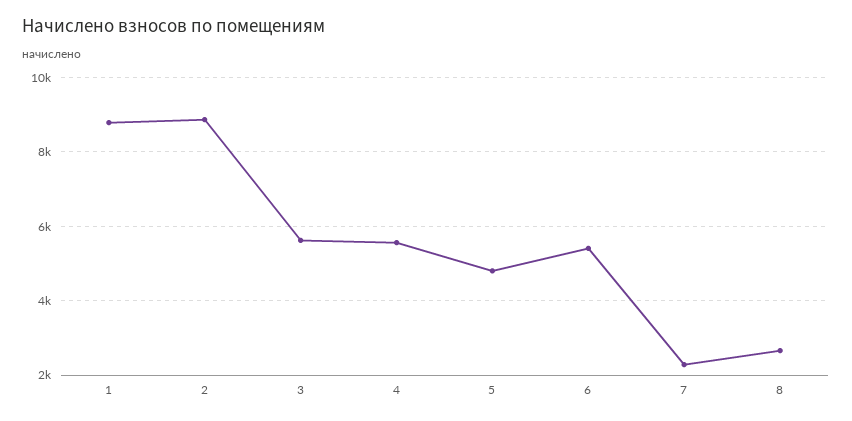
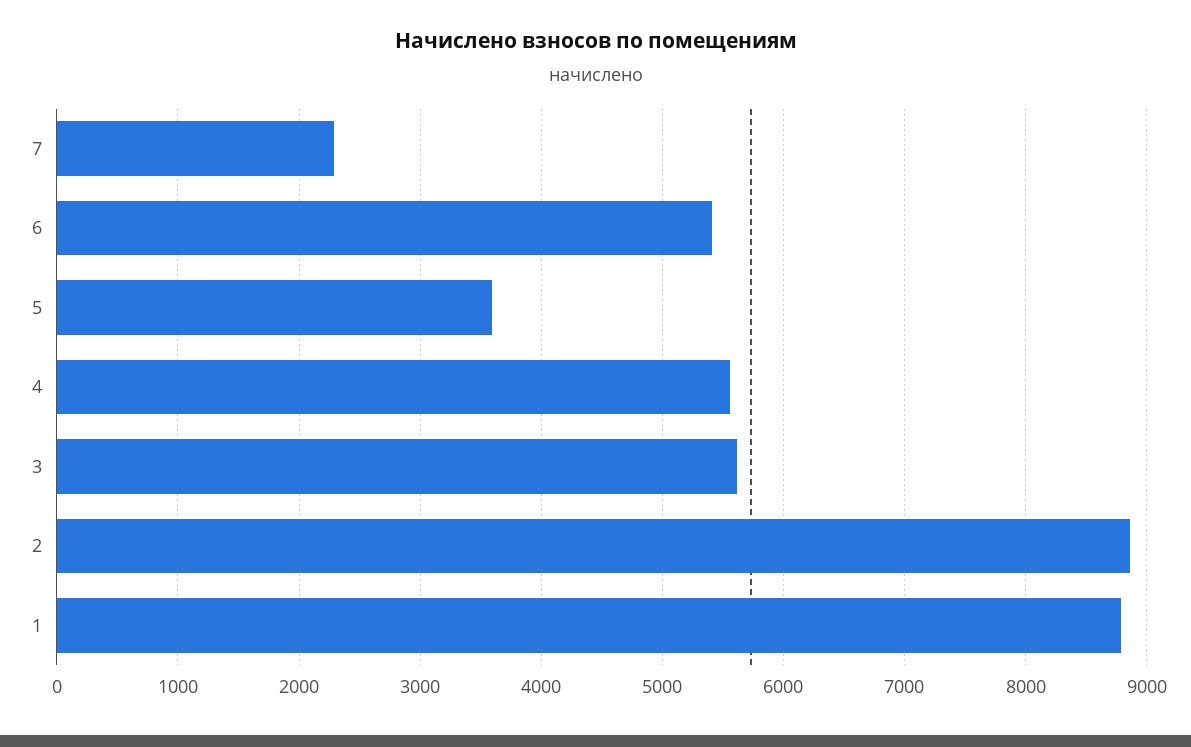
  {
    "1": 8800,
    "2": 8900,
    "3": 5600,
    "4": 5600,
-   "5": 4800,
+   "5": 3600,
    "6": 5400,
-   "7": 2300,
+   "7": 2300
-   "8": 2600
  }

